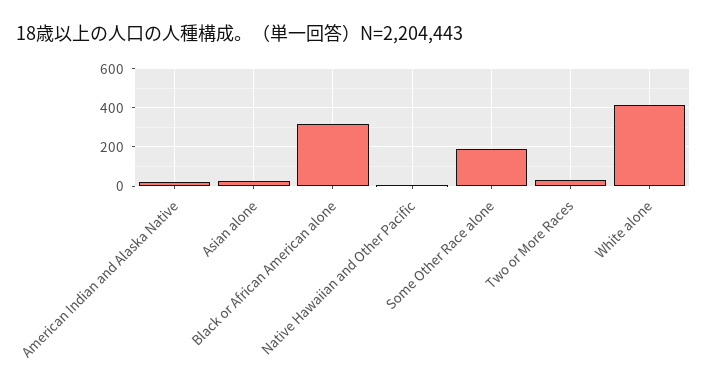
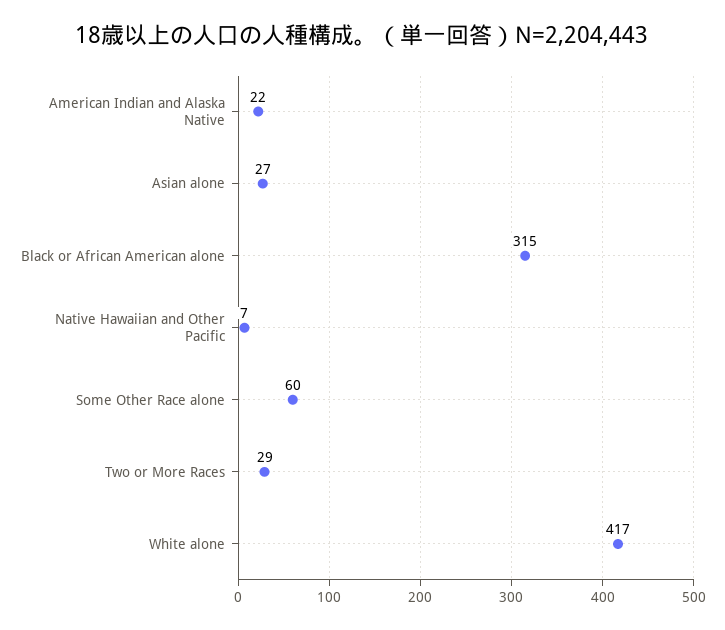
  {
    "American Indian and Alaska Native": 22,
    "Asian alone": 27,
    "Black or African American alone": 315,
    "Native Hawaiian and Other Pacific": 7,
-   "Some Other Race alone": 200,
+   "Some Other Race alone": 60,
    "Two or More Races": 29,
    "White alone": 417
  }

